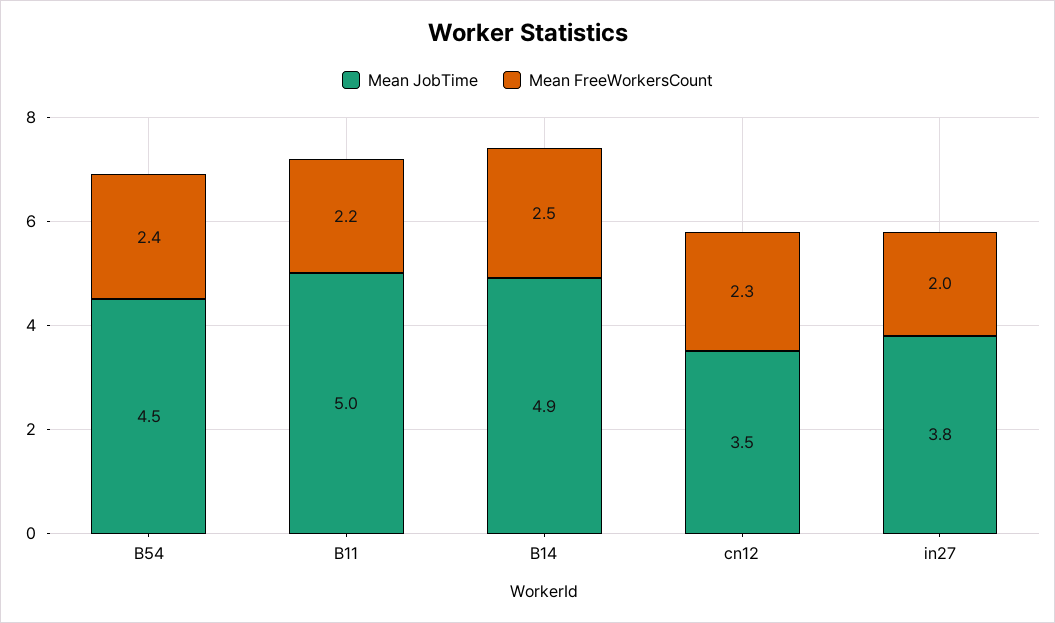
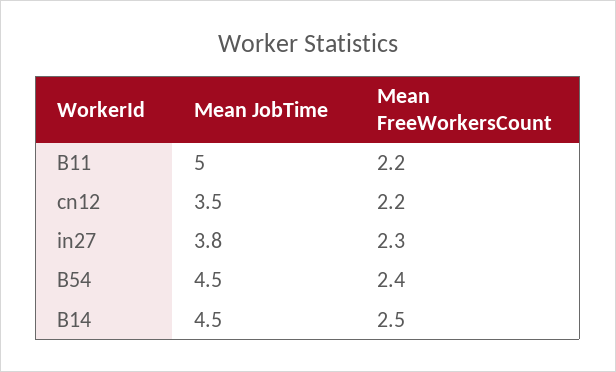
  {
    "Mean JobTime": {
      "B54": 4.5,
      "B11": 5,
-     "B14": 4.9,
+     "B14": 4.5,
      "cn12": 3.5,
      "in27": 3.8
    },
    "Mean FreeWorkersCount": {
      "B54": 2.4,
      "B11": 2.2,
      "B14": 2.5,
-     "cn12": 2.3,
+     "cn12": 2.2,
-     "in27": 2
+     "in27": 2.3
    }
  }

